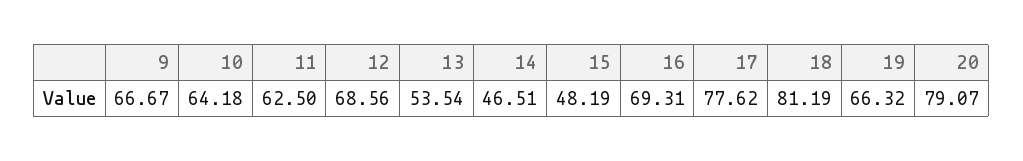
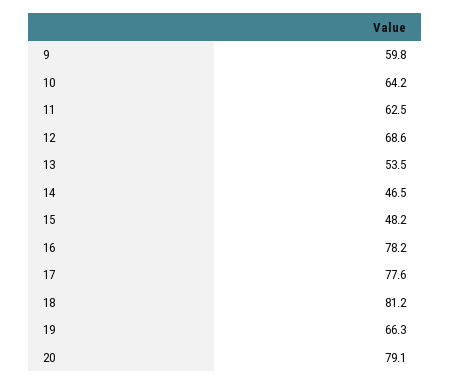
  {
-   "9": 66.67,
+   "9": 59.8,
    "10": 64.18,
    "11": 62.5,
    "12": 68.56,
    "13": 53.54,
    "14": 46.51,
    "15": 48.19,
-   "16": 69.31,
+   "16": 78.2,
    "17": 77.62,
    "18": 81.19,
    "19": 66.32,
    "20": 79.07
  }

